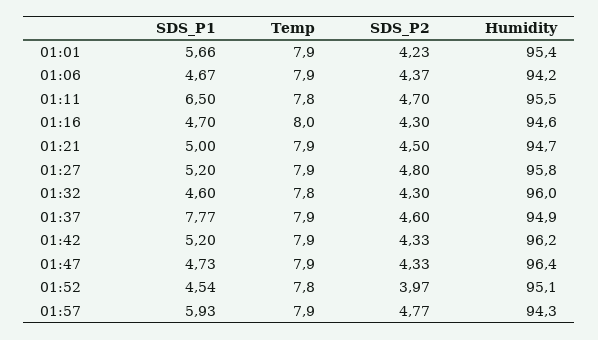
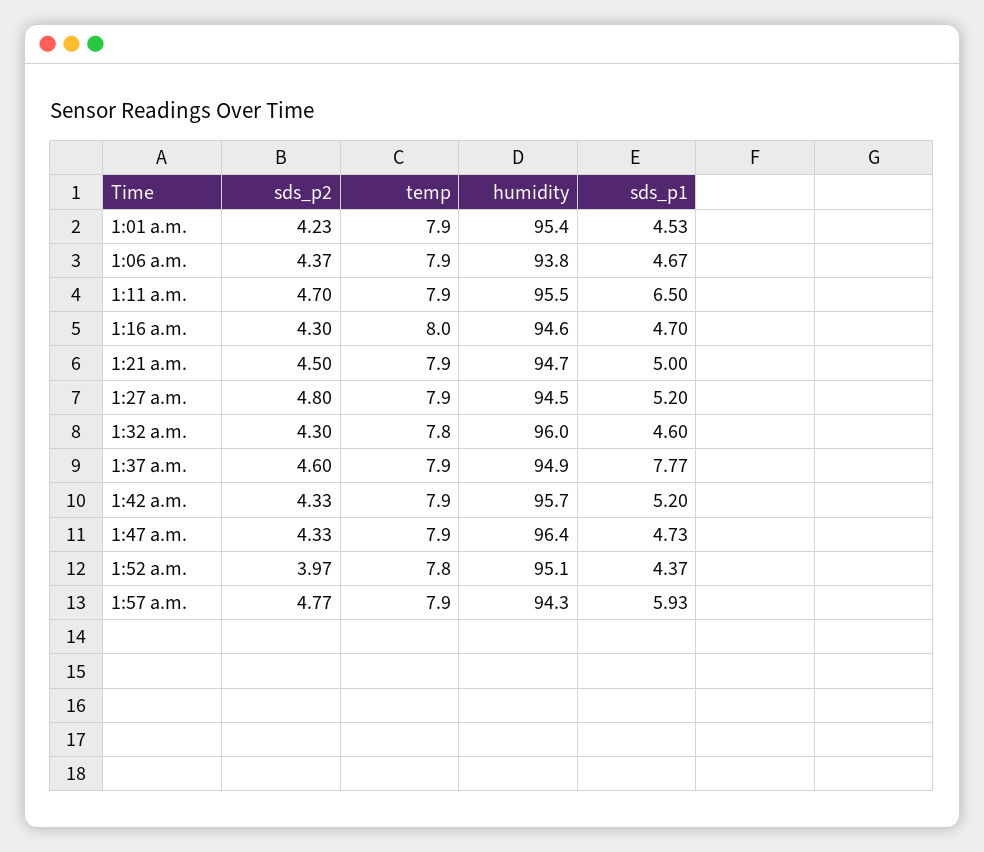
  {
    "SDS_P1": {
-     "01:01": 5.66,
+     "01:01": 4.53,
      "01:06": 4.67,
      "01:11": 6.5,
      "01:16": 4.7,
      "01:21": 5,
      "01:27": 5.2,
      "01:32": 4.6,
      "01:37": 7.77,
      "01:42": 5.2,
      "01:47": 4.73,
-     "01:52": 4.54,
+     "01:52": 4.37,
      "01:57": 5.93
    },
    "Temp": {
      "01:01": 7.9,
      "01:06": 7.9,
-     "01:11": 7.8,
+     "01:11": 7.9,
      "01:16": 8,
      "01:21": 7.9,
      "01:27": 7.9,
      "01:32": 7.8,
      "01:37": 7.9,
      "01:42": 7.9,
      "01:47": 7.9,
      "01:52": 7.8,
      "01:57": 7.9
    },
    "SDS_P2": {
      "01:01": 4.23,
      "01:06": 4.37,
      "01:11": 4.7,
      "01:16": 4.3,
      "01:21": 4.5,
      "01:27": 4.8,
      "01:32": 4.3,
      "01:37": 4.6,
      "01:42": 4.33,
      "01:47": 4.33,
      "01:52": 3.97,
      "01:57": 4.77
    },
    "Humidity": {
      "01:01": 95.4,
-     "01:06": 94.2,
+     "01:06": 93.8,
      "01:11": 95.5,
      "01:16": 94.6,
      "01:21": 94.7,
-     "01:27": 95.8,
+     "01:27": 94.5,
      "01:32": 96,
      "01:37": 94.9,
-     "01:42": 96.2,
+     "01:42": 95.7,
      "01:47": 96.4,
      "01:52": 95.1,
      "01:57": 94.3
    }
  }

